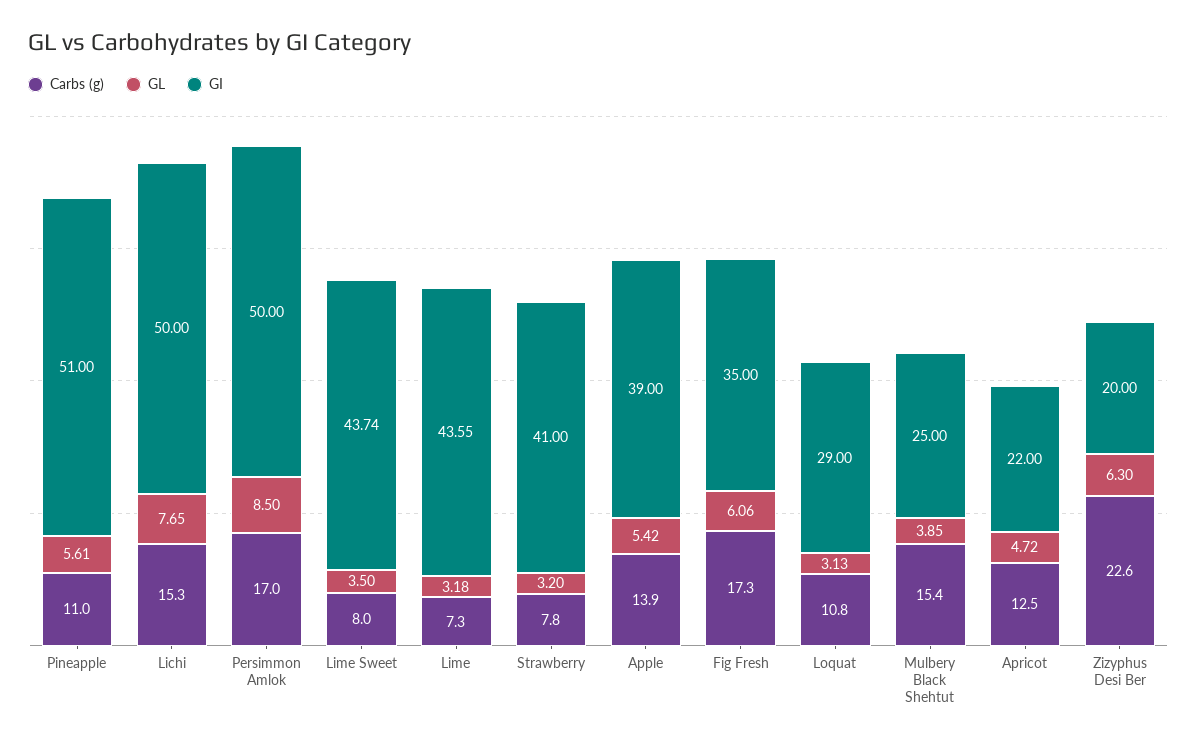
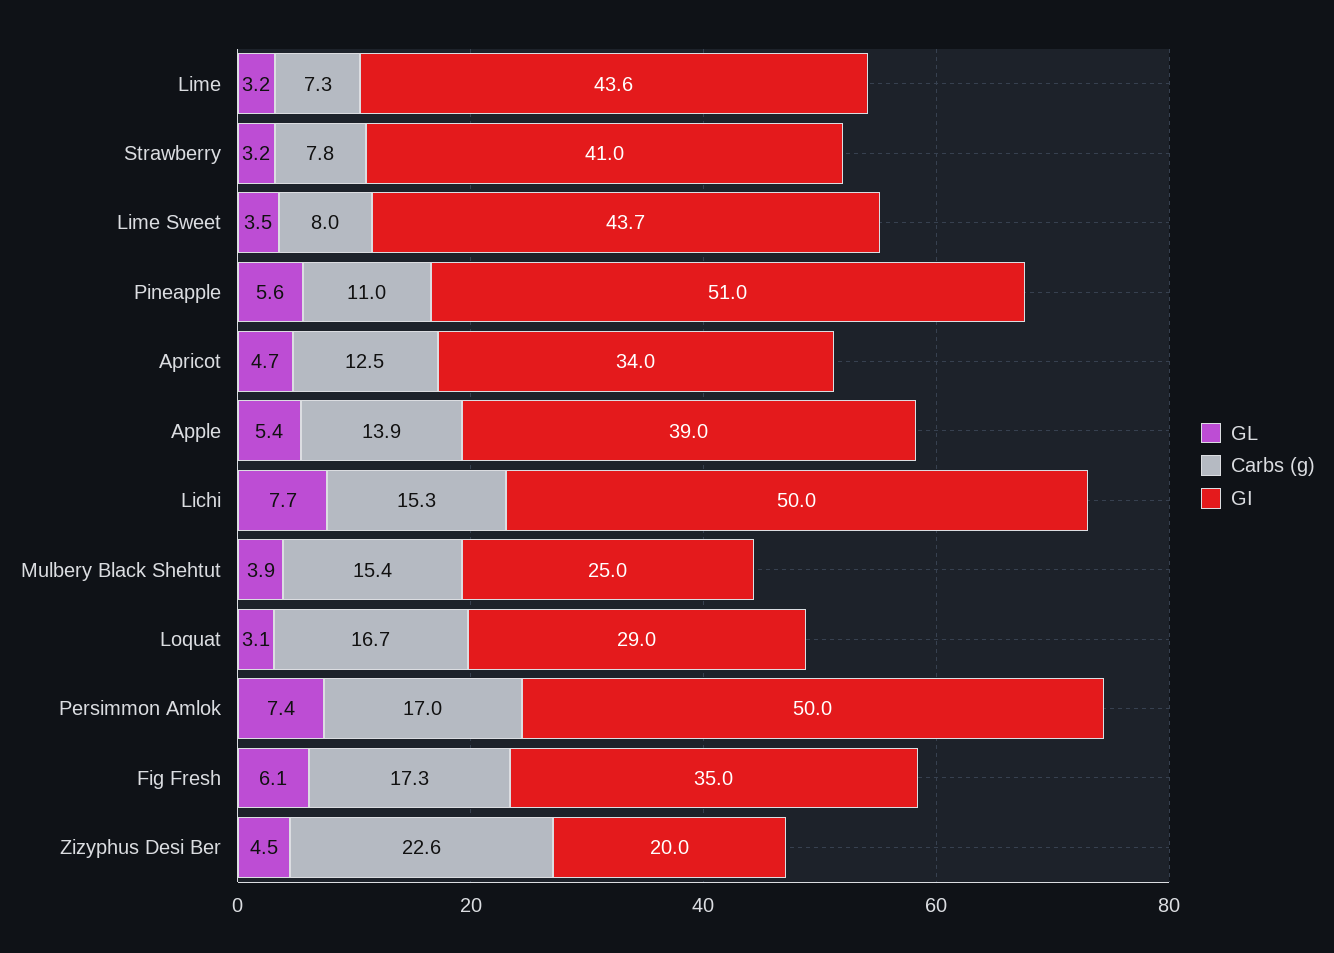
  {
    "Carbs (g)": {
      "Pineapple": 11,
      "Lichi": 15.3,
      "Persimmon Amlok": 17,
      "Lime Sweet": 8,
      "Lime": 7.3,
      "Strawberry": 7.8,
      "Apple": 13.9,
      "Fig Fresh": 17.3,
-     "Loquat": 10.8,
+     "Loquat": 16.7,
      "Mulbery Black Shehtut": 15.4,
      "Apricot": 12.5,
      "Zizyphus Desi Ber": 22.6
    },
    "GL": {
      "Pineapple": 5.61,
      "Lichi": 7.65,
-     "Persimmon Amlok": 8.5,
+     "Persimmon Amlok": 7.4,
      "Lime Sweet": 3.5,
      "Lime": 3.18,
      "Strawberry": 3.2,
      "Apple": 5.42,
      "Fig Fresh": 6.06,
      "Loquat": 3.13,
      "Mulbery Black Shehtut": 3.85,
      "Apricot": 4.72,
-     "Zizyphus Desi Ber": 6.3
+     "Zizyphus Desi Ber": 4.5
    },
    "GI": {
      "Pineapple": 51,
      "Lichi": 50,
      "Persimmon Amlok": 50,
      "Lime Sweet": 43.74,
      "Lime": 43.55,
      "Strawberry": 41,
      "Apple": 39,
      "Fig Fresh": 35,
      "Loquat": 29,
      "Mulbery Black Shehtut": 25,
-     "Apricot": 22,
+     "Apricot": 34,
      "Zizyphus Desi Ber": 20
    }
  }

